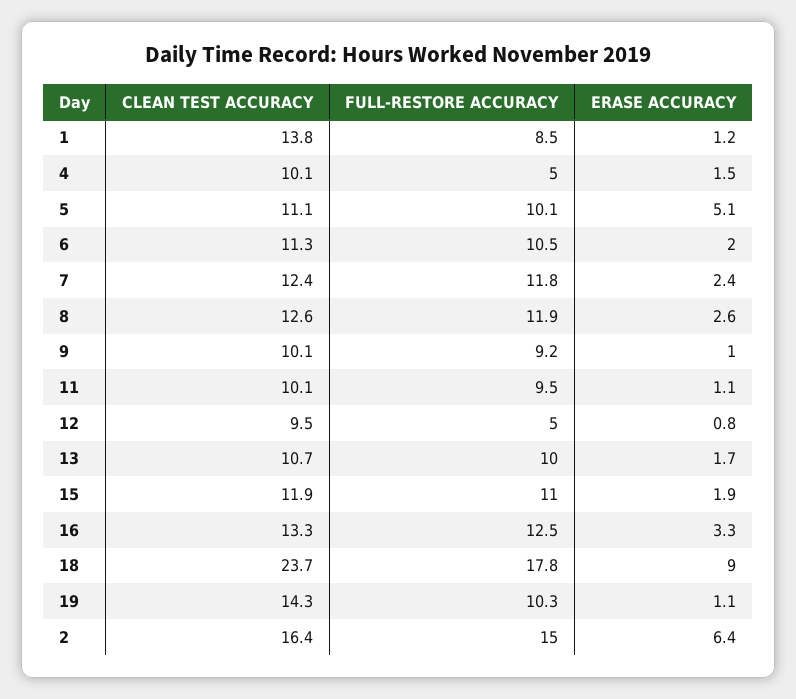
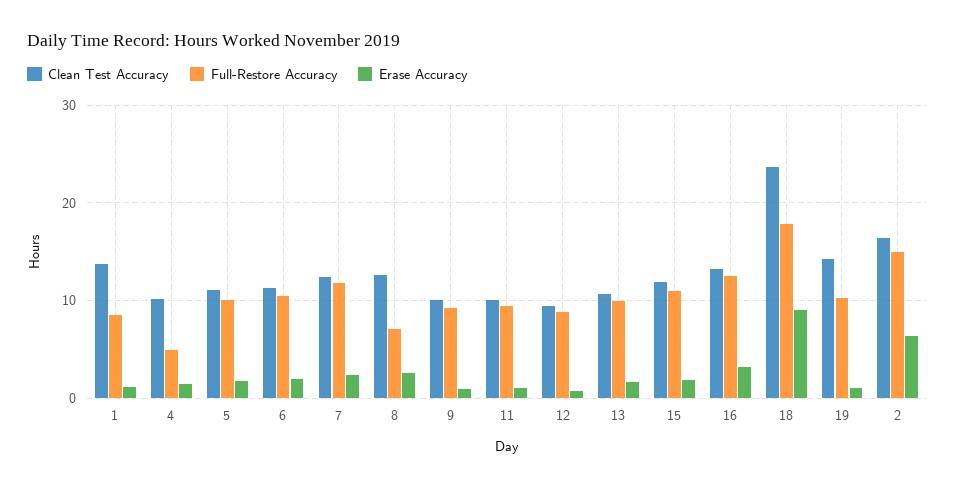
  {
    "CLEAN TEST ACCURACY": {
      "1": 13.8,
      "4": 10.1,
      "5": 11.1,
      "6": 11.3,
      "7": 12.4,
      "8": 12.6,
      "9": 10.1,
      "11": 10.1,
      "12": 9.5,
      "13": 10.7,
      "15": 11.9,
      "16": 13.3,
      "18": 23.7,
      "19": 14.3,
      "2": 16.4
    },
    "FULL-RESTORE ACCURACY": {
      "1": 8.5,
      "4": 5,
      "5": 10.1,
      "6": 10.5,
      "7": 11.8,
-     "8": 11.9,
+     "8": 7,
      "9": 9.2,
      "11": 9.5,
-     "12": 5,
+     "12": 9,
      "13": 10,
      "15": 11,
      "16": 12.5,
      "18": 17.8,
      "19": 10.3,
      "2": 15
    },
    "ERASE ACCURACY": {
      "1": 1.2,
      "4": 1.5,
-     "5": 5.1,
+     "5": 2,
      "6": 2,
      "7": 2.4,
      "8": 2.6,
      "9": 1,
      "11": 1.1,
      "12": 0.8,
      "13": 1.7,
      "15": 1.9,
      "16": 3.3,
      "18": 9,
      "19": 1.1,
      "2": 6.4
    }
  }

